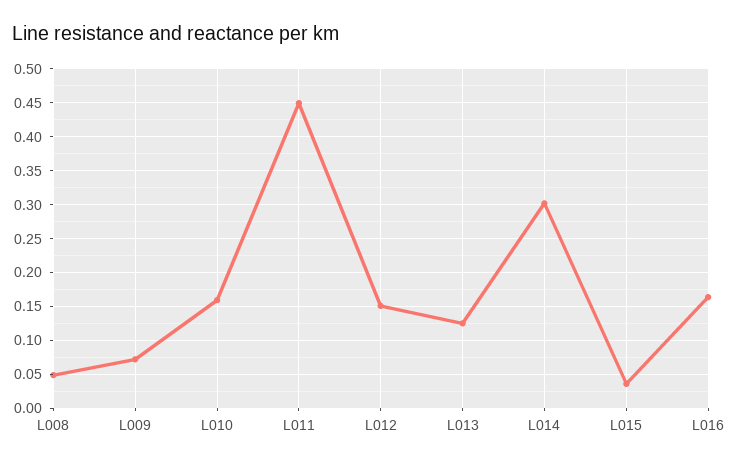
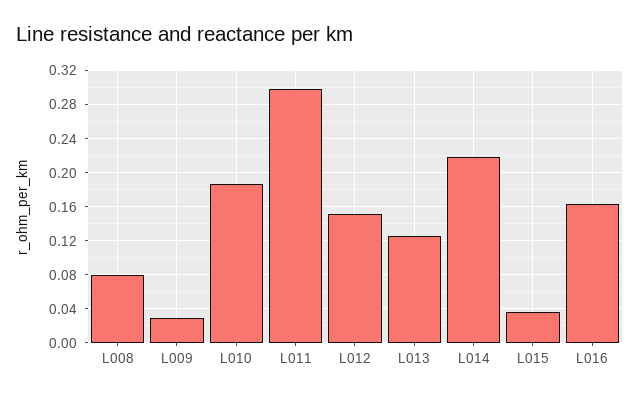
  {
-   "L008": 0.05,
+   "L008": 0.08,
-   "L009": 0.07,
+   "L009": 0.03,
-   "L010": 0.16,
+   "L010": 0.19,
-   "L011": 0.45,
+   "L011": 0.3,
    "L012": 0.15,
    "L013": 0.13,
-   "L014": 0.3,
+   "L014": 0.22,
    "L015": 0.04,
    "L016": 0.16
  }

